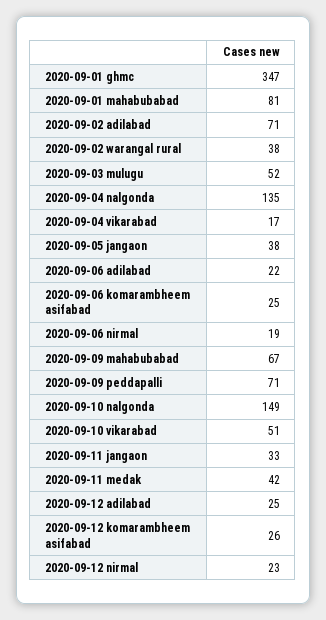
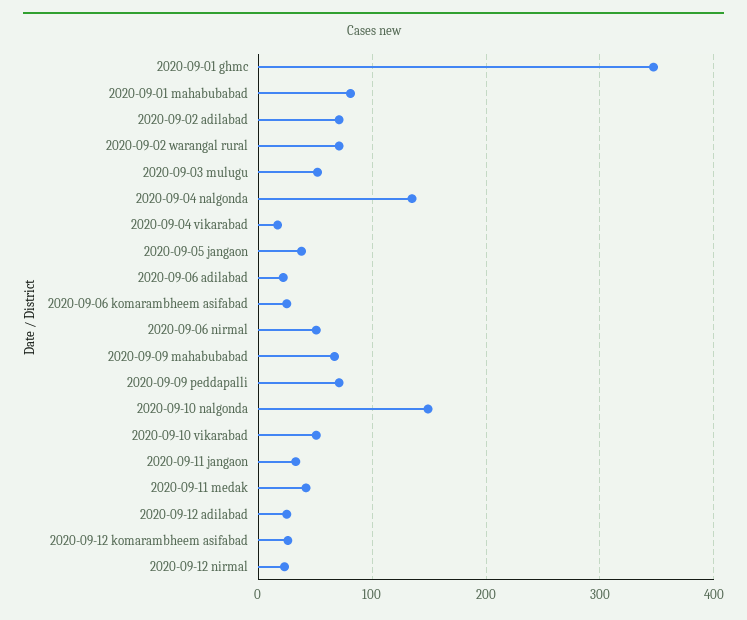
  {
    "2020-09-01 ghmc": 347,
    "2020-09-01 mahabubabad": 81,
    "2020-09-02 adilabad": 71,
-   "2020-09-02 warangal rural": 38,
+   "2020-09-02 warangal rural": 70,
    "2020-09-03 mulugu": 52,
    "2020-09-04 nalgonda": 135,
    "2020-09-04 vikarabad": 17,
    "2020-09-05 jangaon": 38,
    "2020-09-06 adilabad": 22,
    "2020-09-06 komarambheem asifabad": 25,
-   "2020-09-06 nirmal": 19,
+   "2020-09-06 nirmal": 50,
    "2020-09-09 mahabubabad": 67,
    "2020-09-09 peddapalli": 71,
    "2020-09-10 nalgonda": 149,
    "2020-09-10 vikarabad": 51,
    "2020-09-11 jangaon": 33,
    "2020-09-11 medak": 42,
    "2020-09-12 adilabad": 25,
    "2020-09-12 komarambheem asifabad": 26,
    "2020-09-12 nirmal": 23
  }

